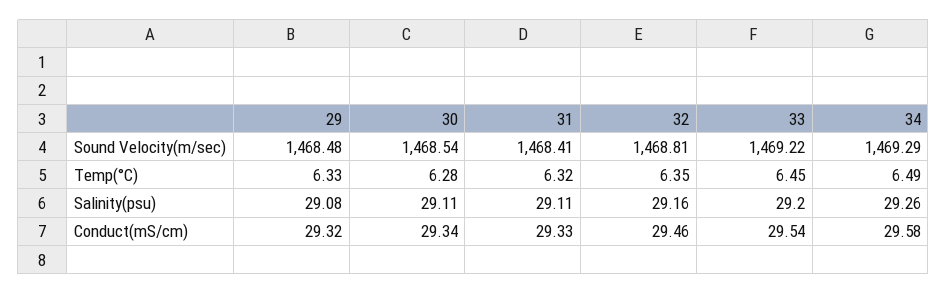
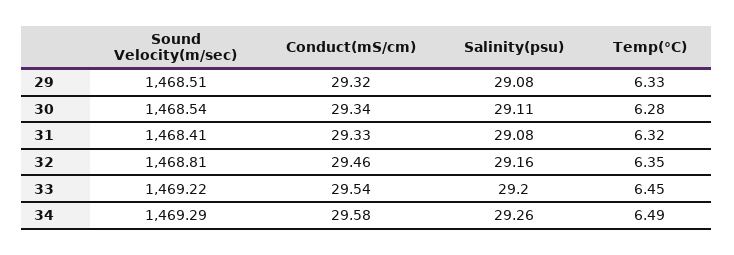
  {
    "29": {
-     "Sound Velocity(m/sec)": 1468.48,
+     "Sound Velocity(m/sec)": 1468.51,
      "Temp(°C)": 6.33,
      "Salinity(psu)": 29.08,
      "Conduct(mS/cm)": 29.32
    },
    "30": {
      "Sound Velocity(m/sec)": 1468.54,
      "Temp(°C)": 6.28,
      "Salinity(psu)": 29.11,
      "Conduct(mS/cm)": 29.34
    },
    "31": {
      "Sound Velocity(m/sec)": 1468.41,
      "Temp(°C)": 6.32,
-     "Salinity(psu)": 29.11,
+     "Salinity(psu)": 29.08,
      "Conduct(mS/cm)": 29.33
    },
    "32": {
      "Sound Velocity(m/sec)": 1468.81,
      "Temp(°C)": 6.35,
      "Salinity(psu)": 29.16,
      "Conduct(mS/cm)": 29.46
    },
    "33": {
      "Sound Velocity(m/sec)": 1469.22,
      "Temp(°C)": 6.45,
      "Salinity(psu)": 29.2,
      "Conduct(mS/cm)": 29.54
    },
    "34": {
      "Sound Velocity(m/sec)": 1469.29,
      "Temp(°C)": 6.49,
      "Salinity(psu)": 29.26,
      "Conduct(mS/cm)": 29.58
    }
  }

